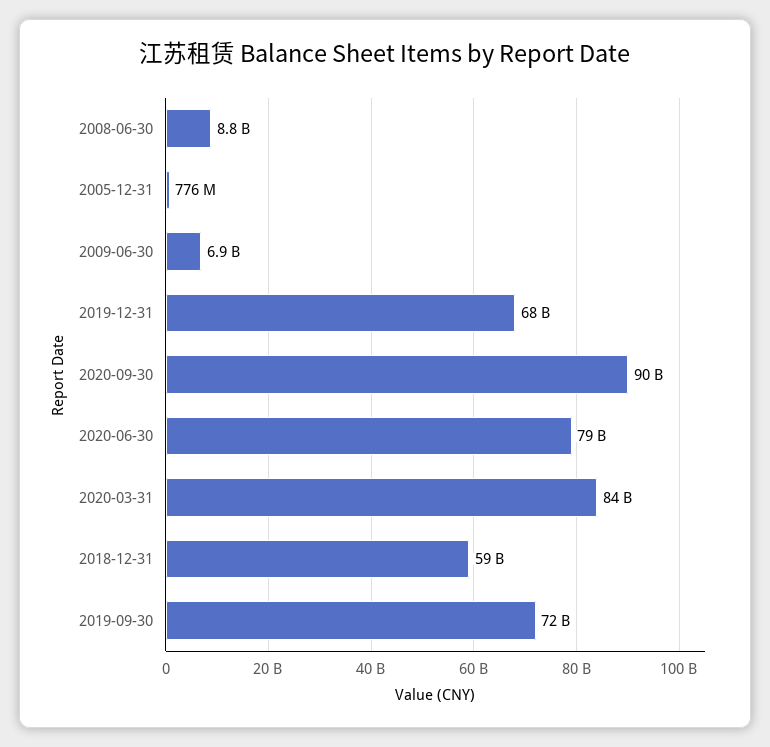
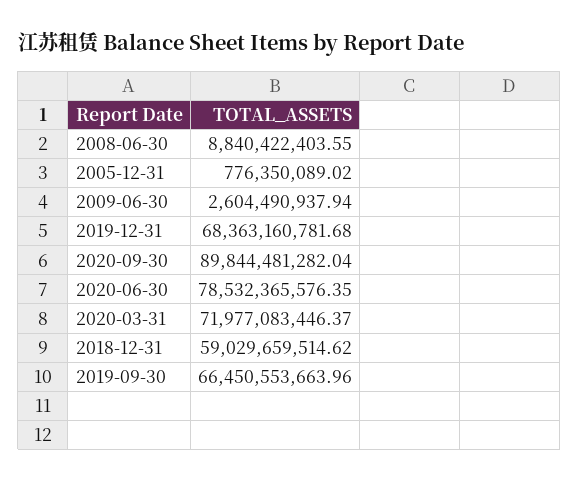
  {
    "2008-06-30": 8840422403.55,
    "2005-12-31": 776350089.02,
-   "2009-06-30": 6900000000,
+   "2009-06-30": 2604490937.94,
    "2019-12-31": 68363160781.68,
    "2020-09-30": 89844481282.04,
    "2020-06-30": 78532365576.35,
-   "2020-03-31": 84000000000,
+   "2020-03-31": 71977083446.37,
    "2018-12-31": 59029659514.62,
-   "2019-09-30": 72000000000
+   "2019-09-30": 66450553663.96
  }

